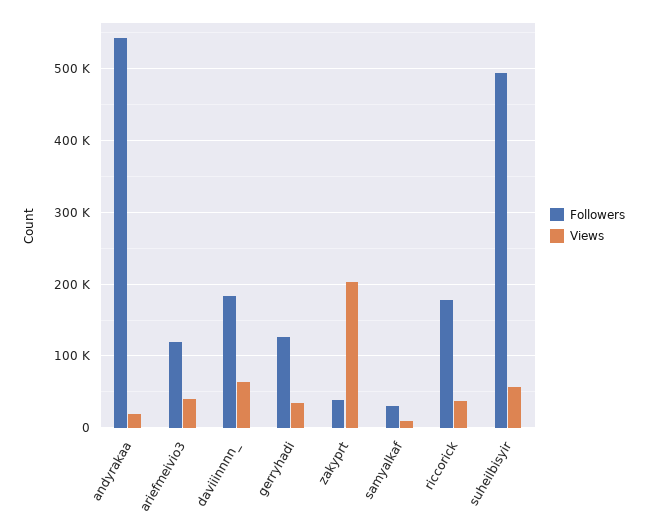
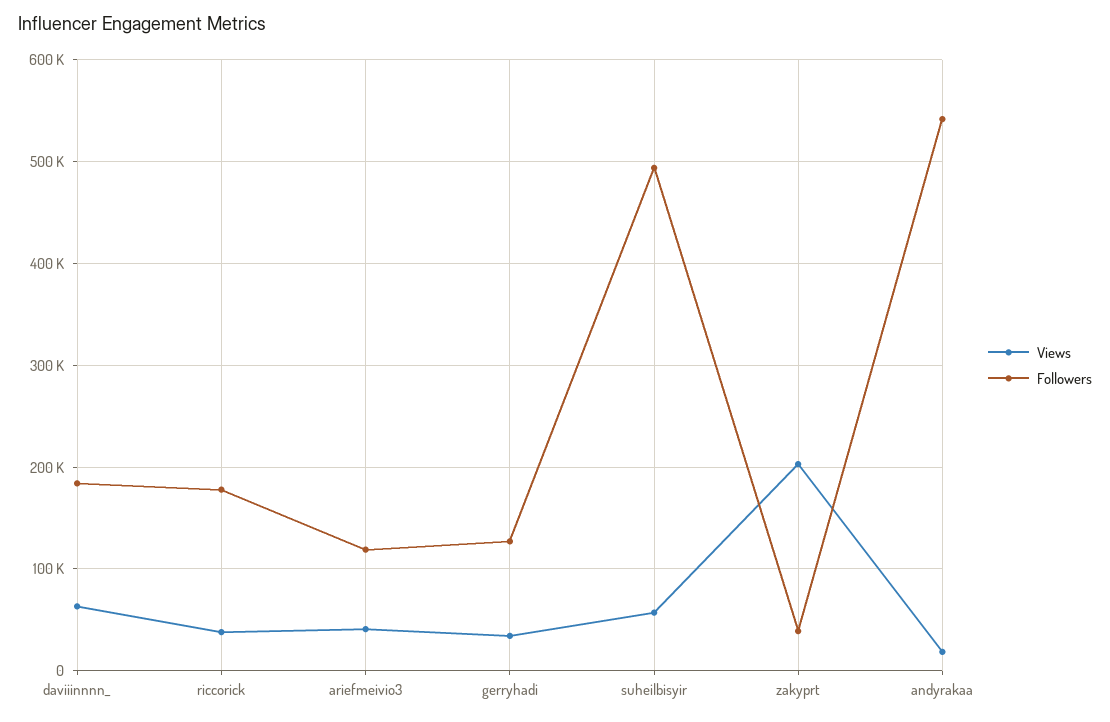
  {
    "Followers": {
      "andyrakaa": 540000,
      "ariefmeivio3": 120000,
      "daviiinnnn_": 180000,
      "gerryhadi": 130000,
      "zakyprt": 40000,
-     "samyalkaf": 30000,
      "riccorick": 180000,
      "suheilbisyir": 490000
    },
    "Views": {
      "andyrakaa": 20000,
      "ariefmeivio3": 40000,
      "daviiinnnn_": 60000,
      "gerryhadi": 30000,
      "zakyprt": 200000,
-     "samyalkaf": 10000,
      "riccorick": 40000,
      "suheilbisyir": 60000
    }
  }

